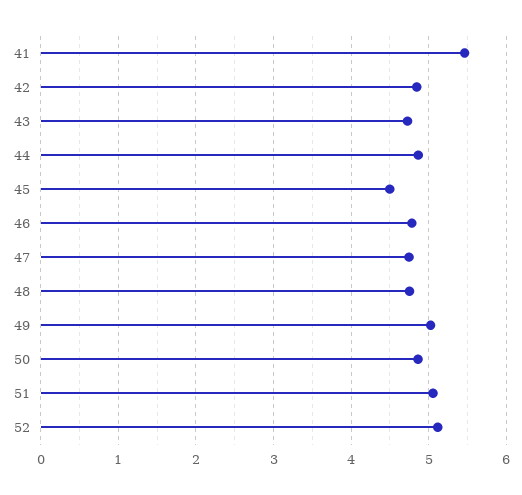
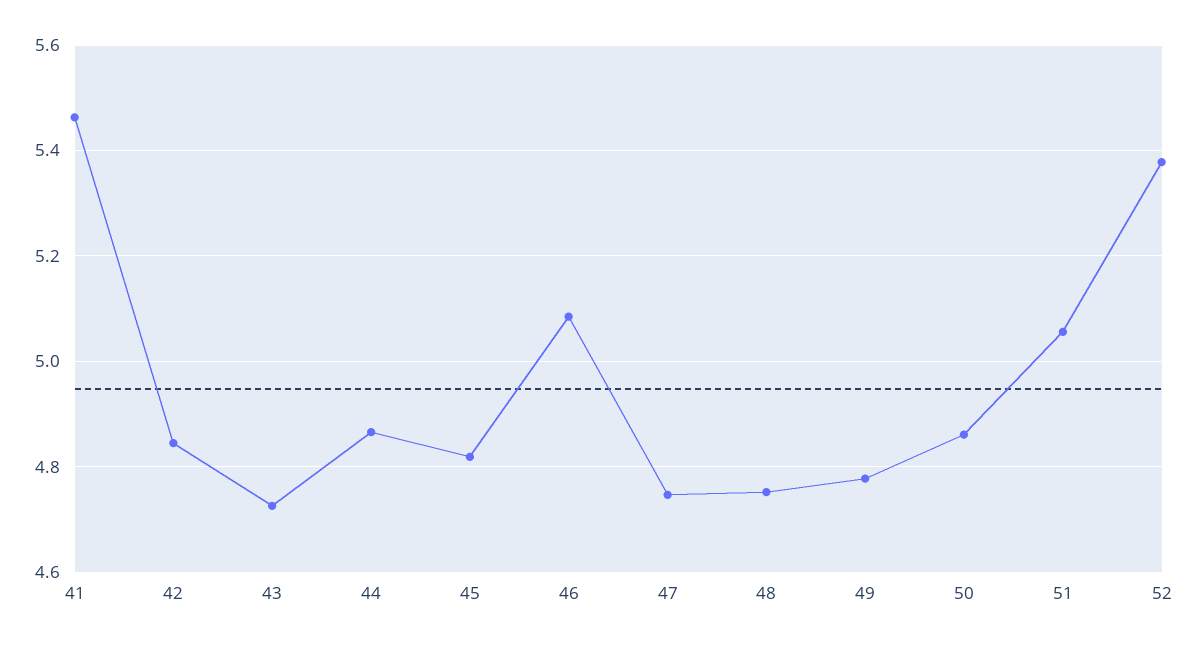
  {
    "41": 5.46,
    "42": 4.84,
    "43": 4.72,
    "44": 4.86,
-   "45": 4.5,
+   "45": 4.82,
-   "46": 4.8,
+   "46": 5.08,
    "47": 4.74,
    "48": 4.76,
-   "49": 5,
+   "49": 4.78,
    "50": 4.86,
    "51": 5.06,
-   "52": 5.1
+   "52": 5.38
  }

